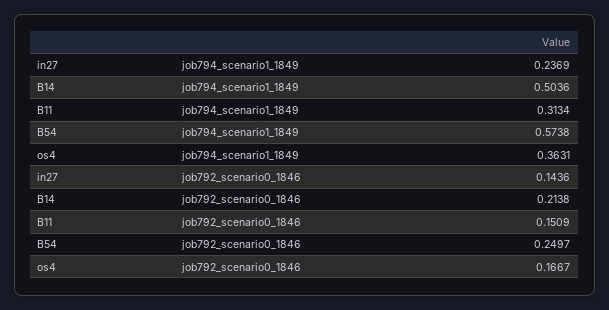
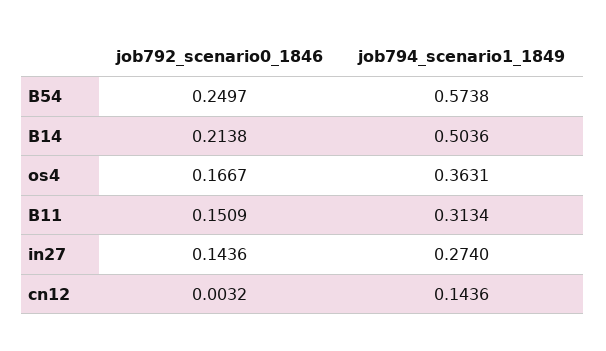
  {
    "in27": {
-     "job794_scenario1_1849": 0.2369,
+     "job794_scenario1_1849": 0.274,
      "job792_scenario0_1846": 0.1436
    },
    "B14": {
      "job794_scenario1_1849": 0.5036,
      "job792_scenario0_1846": 0.2138
    },
    "B11": {
      "job794_scenario1_1849": 0.3134,
      "job792_scenario0_1846": 0.1509
    },
    "B54": {
      "job794_scenario1_1849": 0.5738,
      "job792_scenario0_1846": 0.2497
    },
    "os4": {
      "job794_scenario1_1849": 0.3631,
      "job792_scenario0_1846": 0.1667
-   }
+   },
+   "cn12": {
+     "job792_scenario0_1846": 0.0032,
+     "job794_scenario1_1849": 0.1436
+   }
  }

